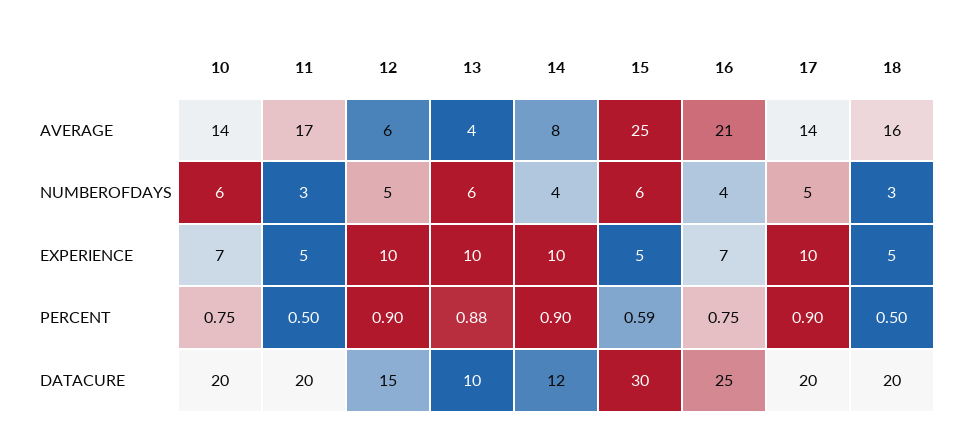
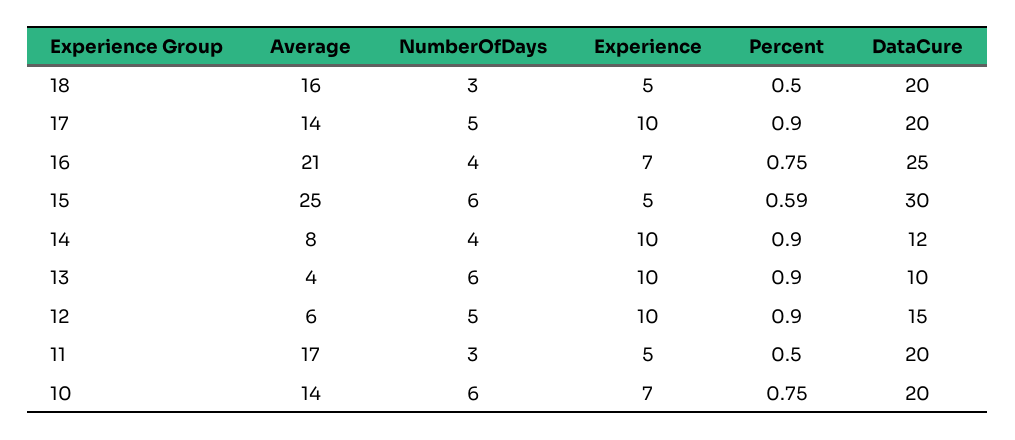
  {
    "10": {
      "AVERAGE": 14,
      "NUMBEROFDAYS": 6,
      "EXPERIENCE": 7,
      "PERCENT": 0.75,
      "DATACURE": 20
    },
    "11": {
      "AVERAGE": 17,
      "NUMBEROFDAYS": 3,
      "EXPERIENCE": 5,
      "PERCENT": 0.5,
      "DATACURE": 20
    },
    "12": {
      "AVERAGE": 6,
      "NUMBEROFDAYS": 5,
      "EXPERIENCE": 10,
      "PERCENT": 0.9,
      "DATACURE": 15
    },
    "13": {
      "AVERAGE": 4,
      "NUMBEROFDAYS": 6,
      "EXPERIENCE": 10,
-     "PERCENT": 0.88,
+     "PERCENT": 0.9,
      "DATACURE": 10
    },
    "14": {
      "AVERAGE": 8,
      "NUMBEROFDAYS": 4,
      "EXPERIENCE": 10,
      "PERCENT": 0.9,
      "DATACURE": 12
    },
    "15": {
      "AVERAGE": 25,
      "NUMBEROFDAYS": 6,
      "EXPERIENCE": 5,
      "PERCENT": 0.59,
      "DATACURE": 30
    },
    "16": {
      "AVERAGE": 21,
      "NUMBEROFDAYS": 4,
      "EXPERIENCE": 7,
      "PERCENT": 0.75,
      "DATACURE": 25
    },
    "17": {
      "AVERAGE": 14,
      "NUMBEROFDAYS": 5,
      "EXPERIENCE": 10,
      "PERCENT": 0.9,
      "DATACURE": 20
    },
    "18": {
      "AVERAGE": 16,
      "NUMBEROFDAYS": 3,
      "EXPERIENCE": 5,
      "PERCENT": 0.5,
      "DATACURE": 20
    }
  }

